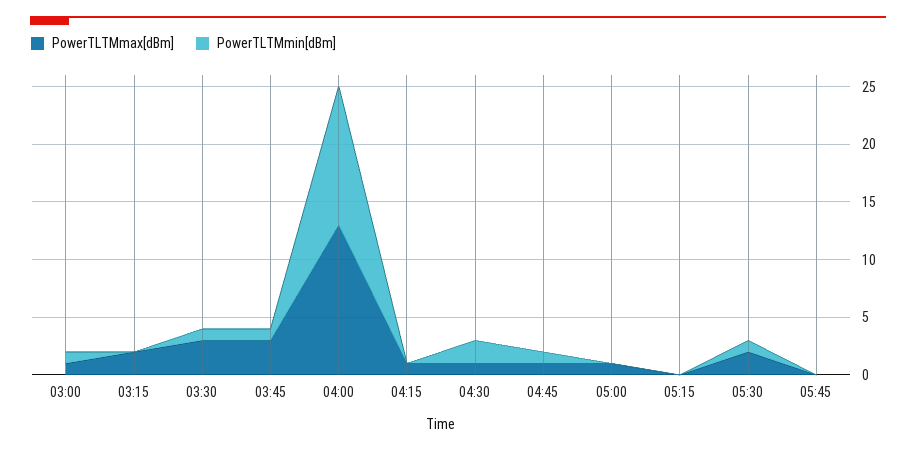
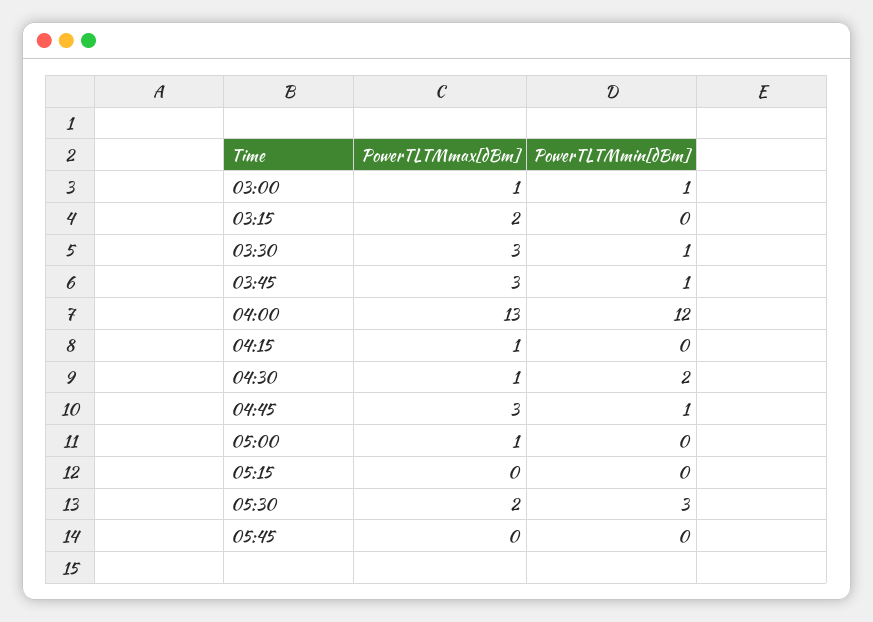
  {
    "PowerTLTMmax[dBm]": {
      "03:00": 1,
      "03:15": 2,
      "03:30": 3,
      "03:45": 3,
      "04:00": 13,
      "04:15": 1,
      "04:30": 1,
-     "04:45": 1,
+     "04:45": 3,
      "05:00": 1,
      "05:15": 0,
      "05:30": 2,
      "05:45": 0
    },
    "PowerTLTMmin[dBm]": {
      "03:00": 1,
      "03:15": 0,
      "03:30": 1,
      "03:45": 1,
      "04:00": 12,
      "04:15": 0,
      "04:30": 2,
      "04:45": 1,
      "05:00": 0,
      "05:15": 0,
-     "05:30": 1,
+     "05:30": 3,
      "05:45": 0
    }
  }

